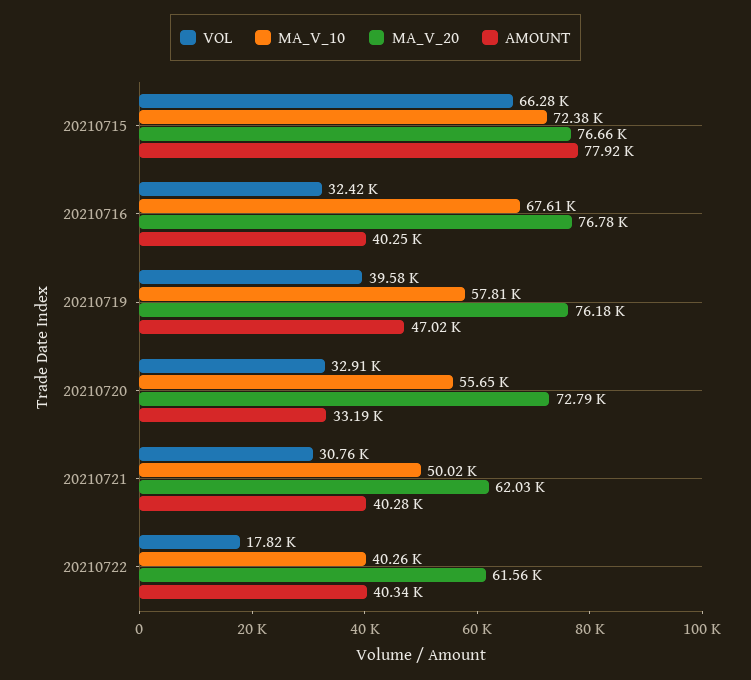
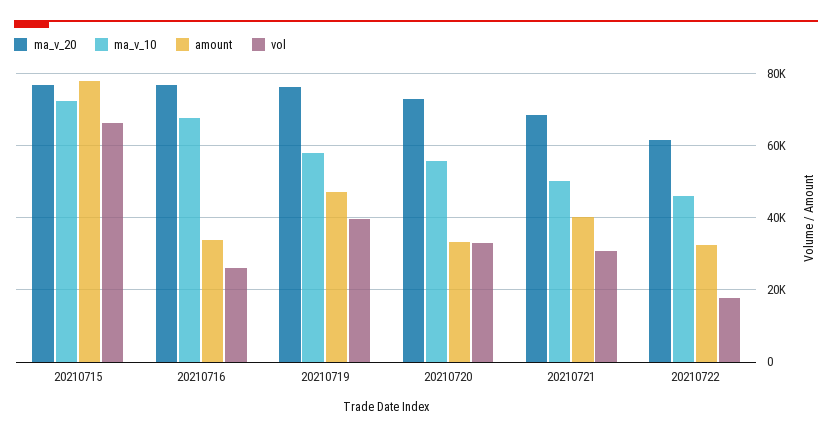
  {
    "VOL": {
      "20210715": 66280,
-     "20210716": 32420,
+     "20210716": 26000,
      "20210719": 39580,
      "20210720": 32910,
      "20210721": 30760,
      "20210722": 17820
    },
    "MA_V_10": {
      "20210715": 72380,
      "20210716": 67610,
      "20210719": 57810,
      "20210720": 55650,
      "20210721": 50020,
-     "20210722": 40260
+     "20210722": 46000
    },
    "MA_V_20": {
      "20210715": 76660,
      "20210716": 76780,
      "20210719": 76180,
      "20210720": 72790,
-     "20210721": 62030,
+     "20210721": 68000,
      "20210722": 61560
    },
    "AMOUNT": {
      "20210715": 77920,
-     "20210716": 40250,
+     "20210716": 34000,
      "20210719": 47020,
      "20210720": 33190,
      "20210721": 40280,
-     "20210722": 40340
+     "20210722": 32000
    }
  }

